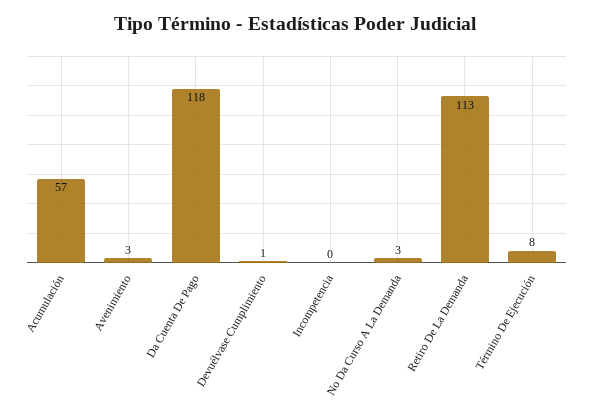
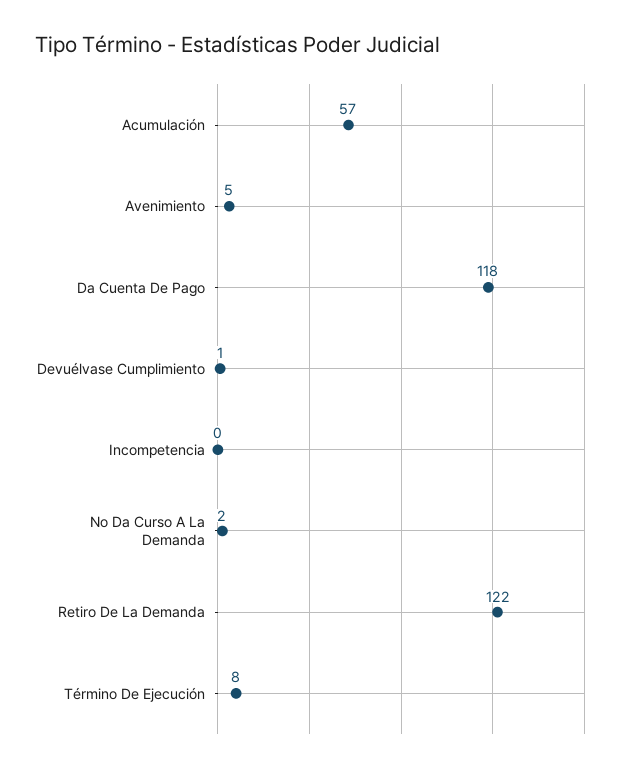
  {
    "Acumulación": 57,
-   "Avenimiento": 3,
+   "Avenimiento": 5,
    "Da Cuenta De Pago": 118,
    "Devuélvase Cumplimiento": 1,
    "Incompetencia": 0,
-   "No Da Curso A La Demanda": 3,
+   "No Da Curso A La Demanda": 2,
-   "Retiro De La Demanda": 113,
+   "Retiro De La Demanda": 122,
    "Término De Ejecución": 8
  }

